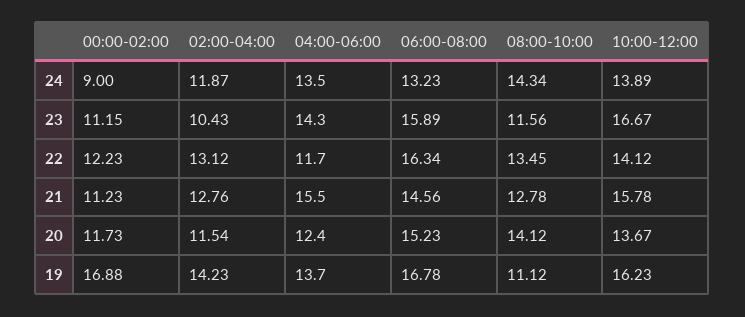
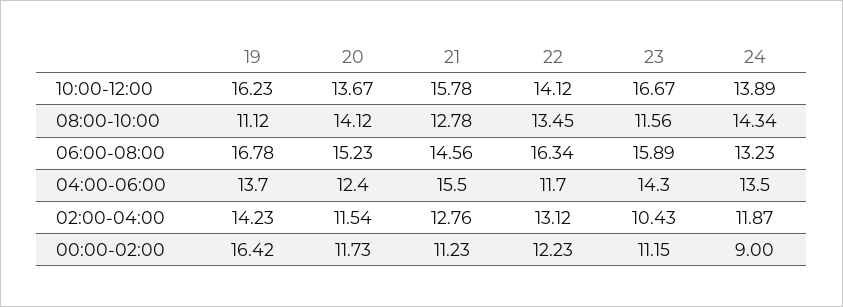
  {
    "00:00-02:00": {
      "24": 9,
      "23": 11.15,
      "22": 12.23,
      "21": 11.23,
      "20": 11.73,
-     "19": 16.88
+     "19": 16.42
    },
    "02:00-04:00": {
      "24": 11.87,
      "23": 10.43,
      "22": 13.12,
      "21": 12.76,
      "20": 11.54,
      "19": 14.23
    },
    "04:00-06:00": {
      "24": 13.5,
      "23": 14.3,
      "22": 11.7,
      "21": 15.5,
      "20": 12.4,
      "19": 13.7
    },
    "06:00-08:00": {
      "24": 13.23,
      "23": 15.89,
      "22": 16.34,
      "21": 14.56,
      "20": 15.23,
      "19": 16.78
    },
    "08:00-10:00": {
      "24": 14.34,
      "23": 11.56,
      "22": 13.45,
      "21": 12.78,
      "20": 14.12,
      "19": 11.12
    },
    "10:00-12:00": {
      "24": 13.89,
      "23": 16.67,
      "22": 14.12,
      "21": 15.78,
      "20": 13.67,
      "19": 16.23
    }
  }

